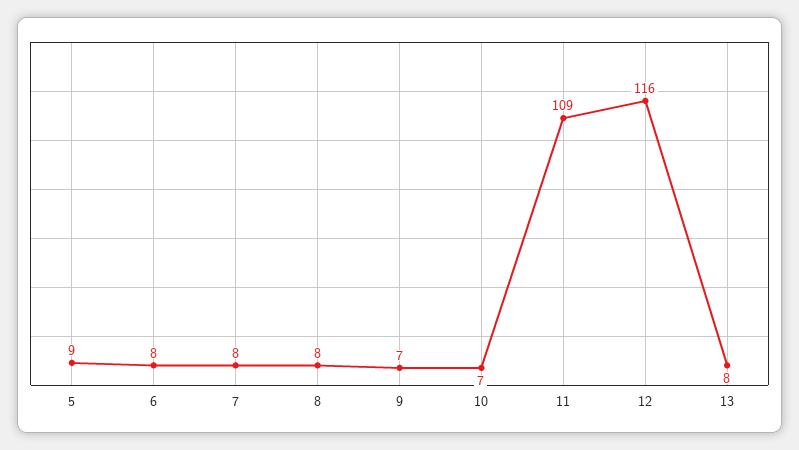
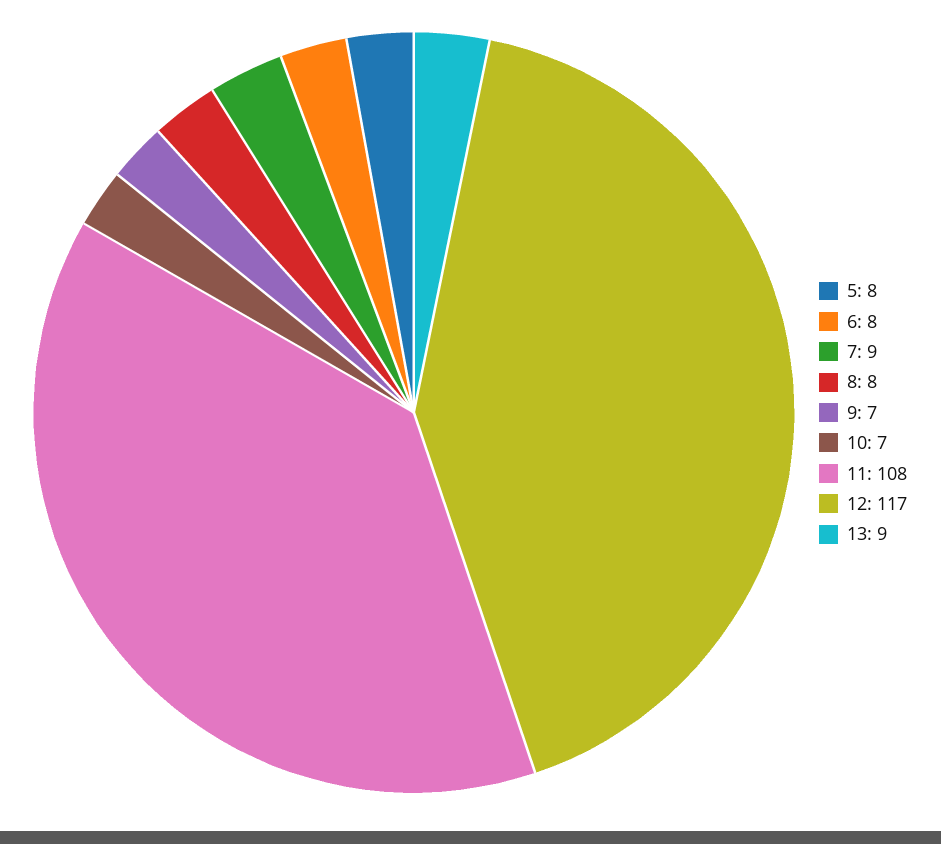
  {
-   "5": 9,
+   "5": 8,
    "6": 8,
-   "7": 8,
+   "7": 9,
    "8": 8,
    "9": 7,
    "10": 7,
-   "11": 109,
+   "11": 108,
-   "12": 116,
+   "12": 117,
-   "13": 8
+   "13": 9
  }

